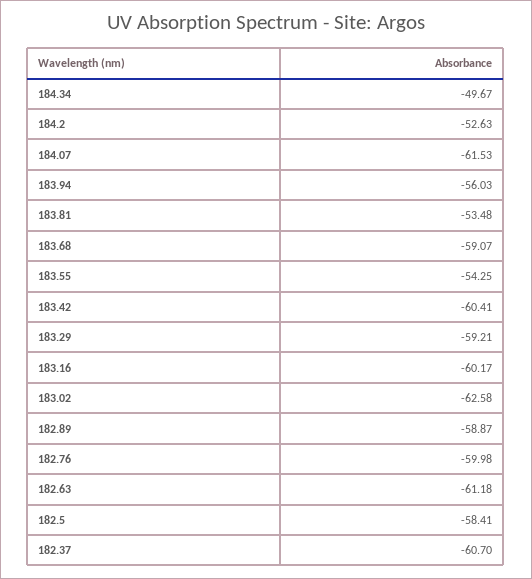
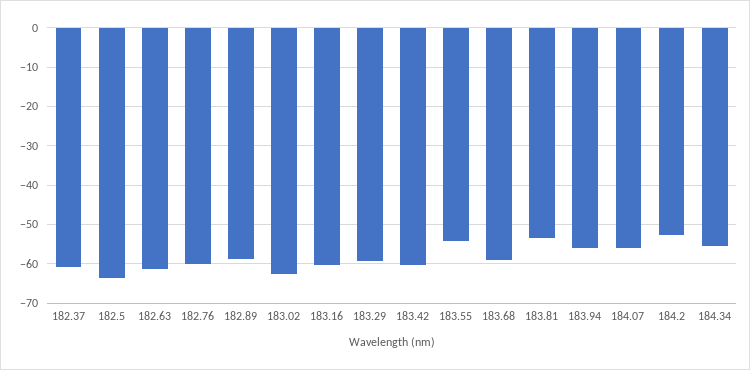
  {
-   "184.34": -49.67,
+   "184.34": -56,
    "184.2": -52.63,
-   "184.07": -61.53,
+   "184.07": -56,
    "183.94": -56.03,
    "183.81": -53.48,
    "183.68": -59.07,
    "183.55": -54.25,
    "183.42": -60.41,
    "183.29": -59.21,
    "183.16": -60.17,
    "183.02": -62.58,
    "182.89": -58.87,
    "182.76": -59.98,
    "182.63": -61.18,
-   "182.5": -58.41,
+   "182.5": -64,
    "182.37": -60.7
  }

